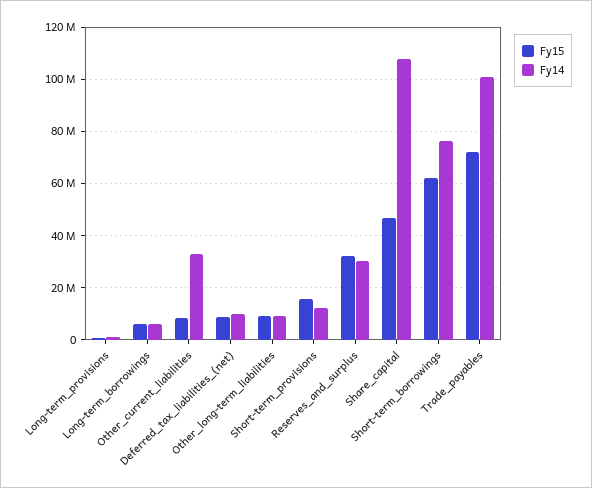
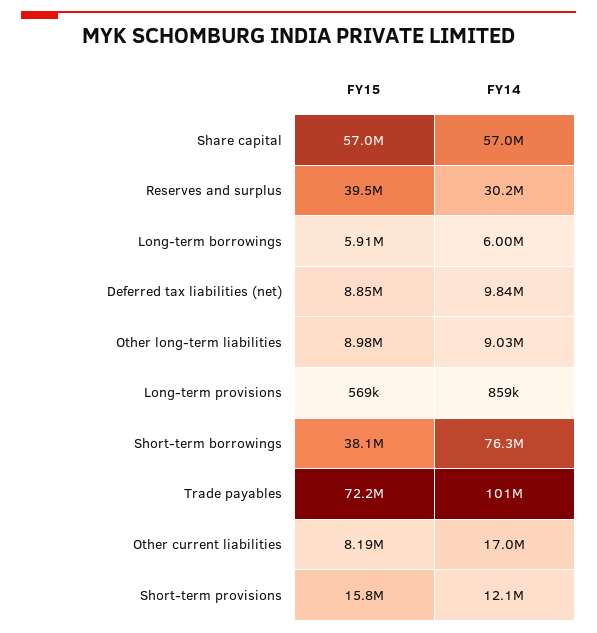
  {
    "Fy15": {
      "Long-term_provisions": 569000,
      "Long-term_borrowings": 5910000,
      "Other_current_liabilities": 8190000,
      "Deferred_tax_liabilities_(net)": 8850000,
      "Other_long-term_liabilities": 8980000,
      "Short-term_provisions": 15800000,
-     "Reserves_and_surplus": 32500000,
+     "Reserves_and_surplus": 39500000,
-     "Share_capital": 47500000,
+     "Share_capital": 57000000,
-     "Short-term_borrowings": 62500000,
+     "Short-term_borrowings": 38100000,
      "Trade_payables": 72200000
    },
    "Fy14": {
      "Long-term_provisions": 859000,
      "Long-term_borrowings": 6000000,
-     "Other_current_liabilities": 32500000,
+     "Other_current_liabilities": 17000000,
      "Deferred_tax_liabilities_(net)": 9840000,
      "Other_long-term_liabilities": 9030000,
      "Short-term_provisions": 12100000,
      "Reserves_and_surplus": 30200000,
-     "Share_capital": 107500000,
+     "Share_capital": 57000000,
      "Short-term_borrowings": 76300000,
      "Trade_payables": 101000000
    }
  }

